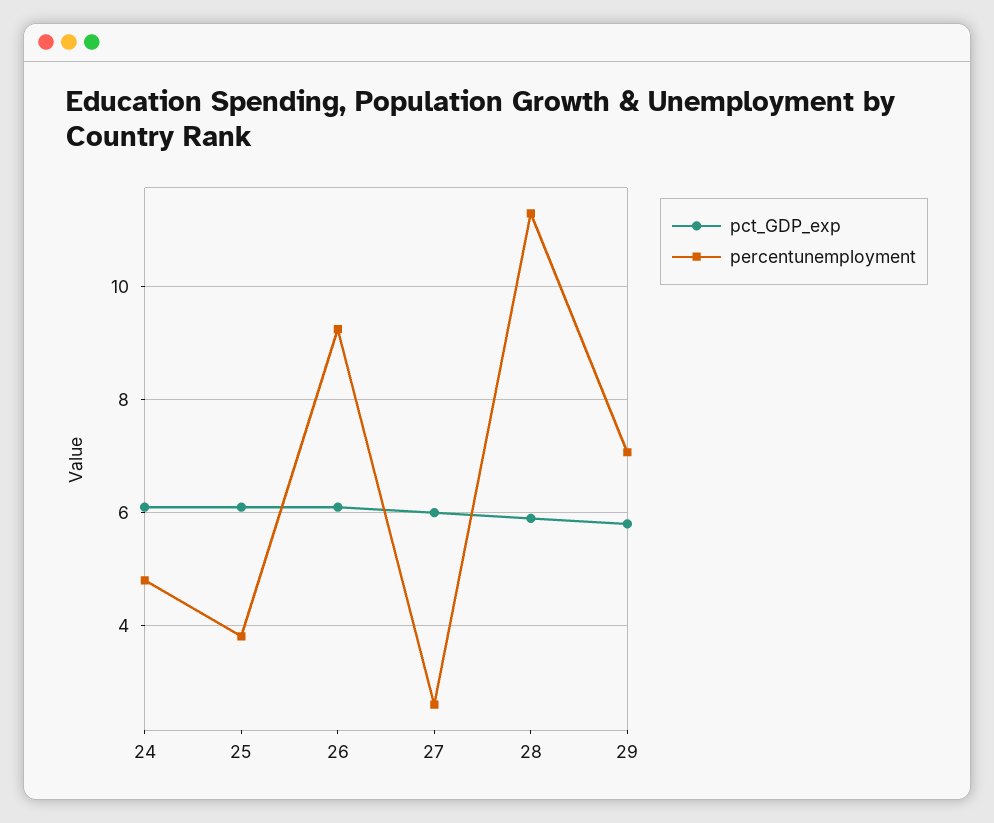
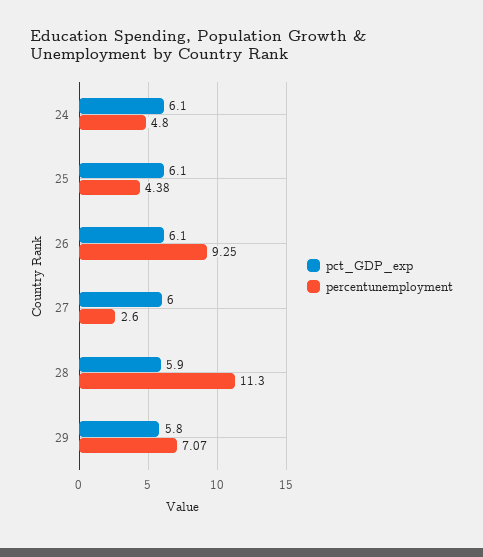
  {
    "pct_GDP_exp": {
      "24": 6.1,
      "25": 6.1,
      "26": 6.1,
      "27": 6,
      "28": 5.9,
      "29": 5.8
    },
    "percentunemployment": {
      "24": 4.8,
-     "25": 3.8,
+     "25": 4.38,
      "26": 9.25,
      "27": 2.6,
      "28": 11.3,
      "29": 7.07
    }
  }

